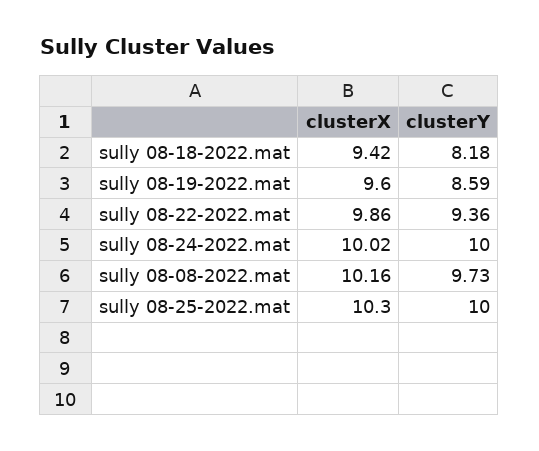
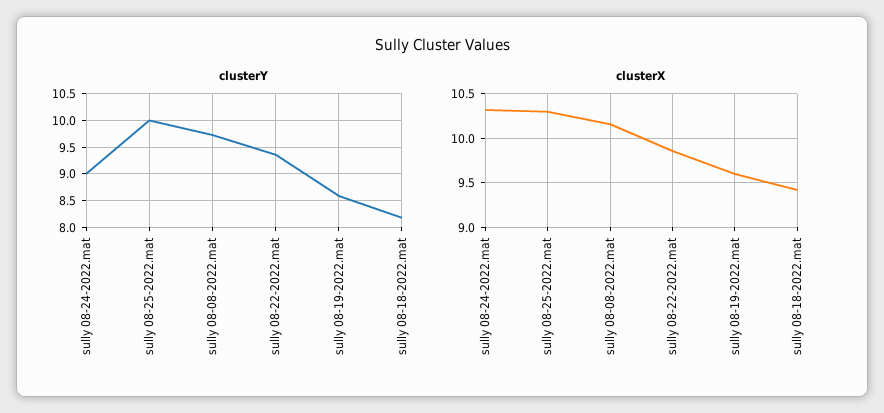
  {
    "clusterX": {
      "sully 08-18-2022.mat": 9.42,
      "sully 08-19-2022.mat": 9.6,
      "sully 08-22-2022.mat": 9.86,
-     "sully 08-24-2022.mat": 10.02,
+     "sully 08-24-2022.mat": 10.3,
      "sully 08-08-2022.mat": 10.16,
      "sully 08-25-2022.mat": 10.3
    },
    "clusterY": {
      "sully 08-18-2022.mat": 8.18,
      "sully 08-19-2022.mat": 8.59,
      "sully 08-22-2022.mat": 9.36,
-     "sully 08-24-2022.mat": 10,
+     "sully 08-24-2022.mat": 9,
      "sully 08-08-2022.mat": 9.73,
      "sully 08-25-2022.mat": 10
    }
  }

